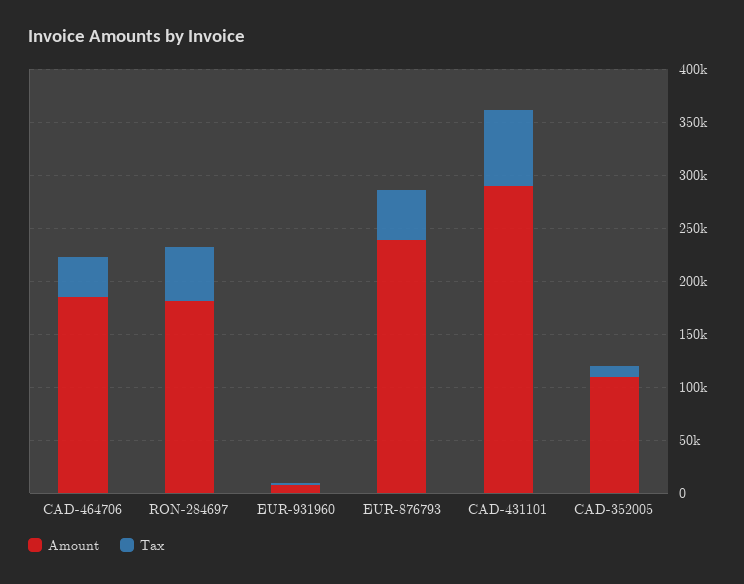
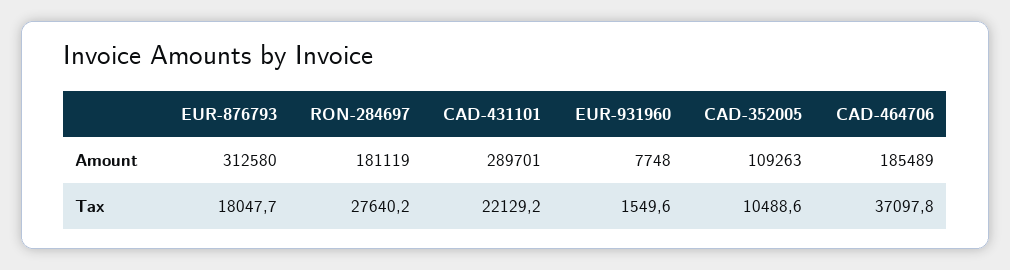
  {
    "Amount": {
      "CAD-464706": 185489,
      "RON-284697": 181119,
      "EUR-931960": 7748,
-     "EUR-876793": 240000,
+     "EUR-876793": 312580,
      "CAD-431101": 289701,
      "CAD-352005": 109263
    },
    "Tax": {
      "CAD-464706": 37097.8,
-     "RON-284697": 50000,
+     "RON-284697": 27640.2,
      "EUR-931960": 1549.6,
-     "EUR-876793": 50000,
+     "EUR-876793": 18047.7,
-     "CAD-431101": 70000,
+     "CAD-431101": 22129.2,
      "CAD-352005": 10488.6
    }
  }

